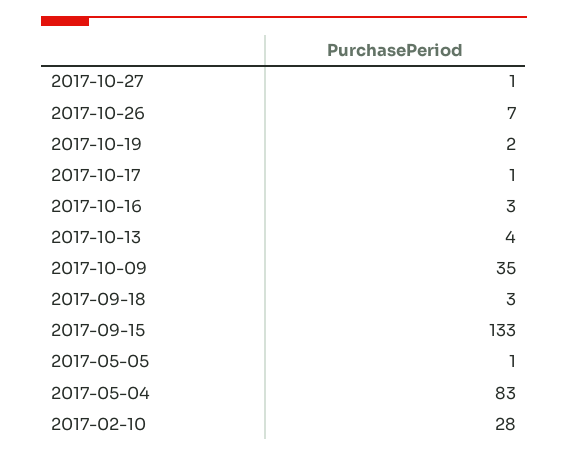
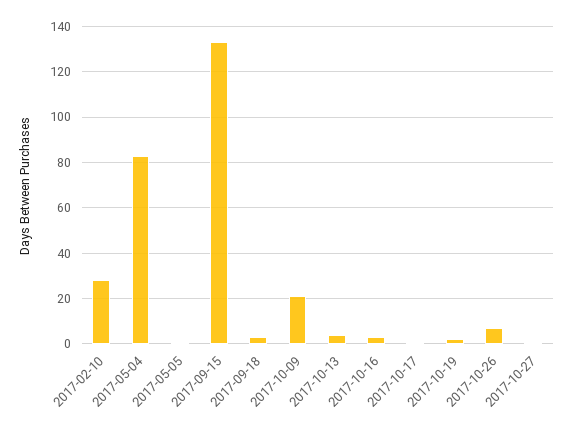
  {
    "2017-10-27": 1,
    "2017-10-26": 7,
    "2017-10-19": 2,
    "2017-10-17": 1,
    "2017-10-16": 3,
    "2017-10-13": 4,
-   "2017-10-09": 35,
+   "2017-10-09": 20,
    "2017-09-18": 3,
    "2017-09-15": 133,
    "2017-05-05": 1,
    "2017-05-04": 83,
    "2017-02-10": 28
  }

